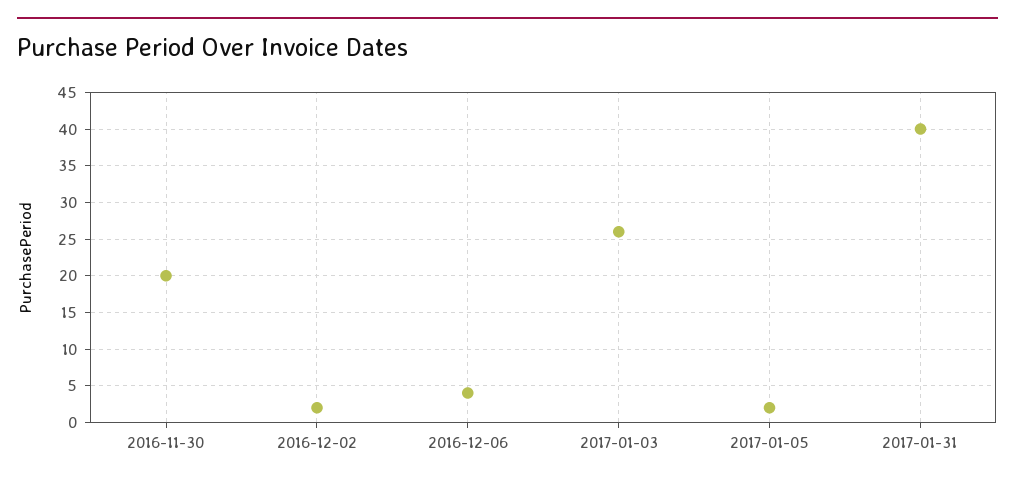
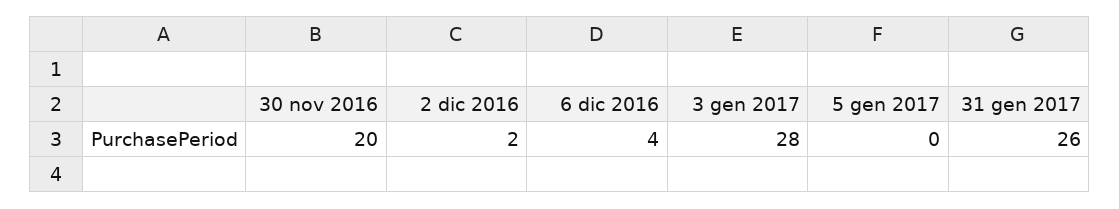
  {
    "2016-11-30": 20,
    "2016-12-02": 2,
    "2016-12-06": 4,
-   "2017-01-03": 26,
+   "2017-01-03": 28,
-   "2017-01-05": 2,
+   "2017-01-05": 0,
-   "2017-01-31": 40
+   "2017-01-31": 26
  }

